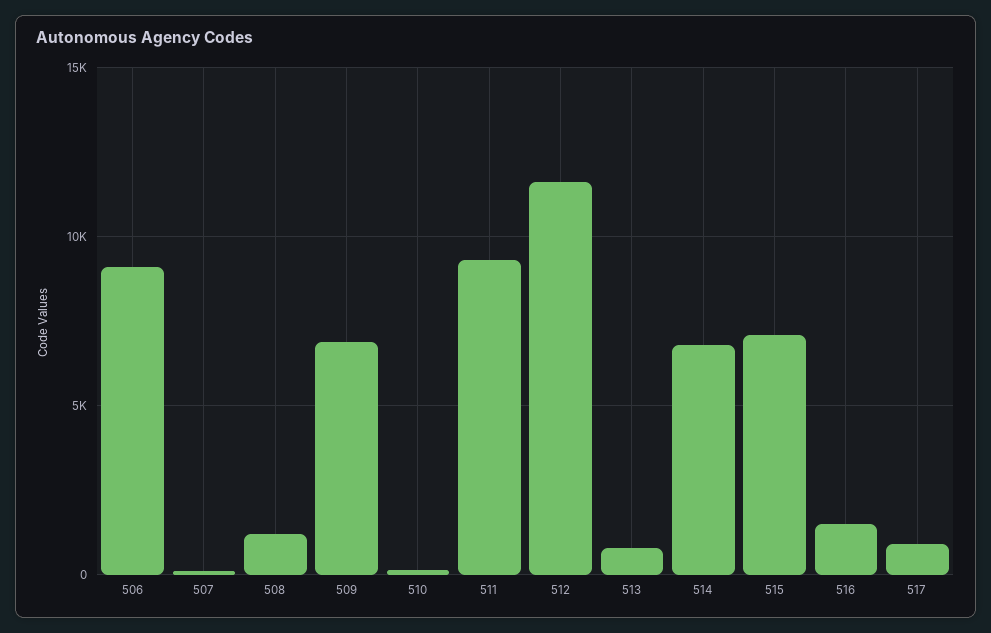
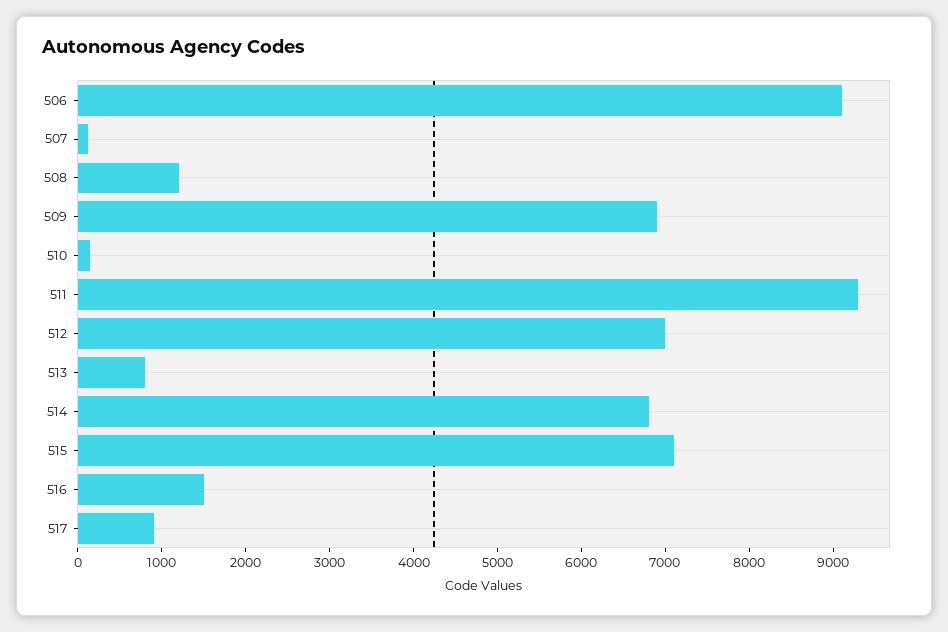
  {
    "506": 9200,
    "507": 200,
    "508": 1200,
    "509": 7000,
    "510": 200,
    "511": 9400,
-   "512": 11500,
+   "512": 7000,
    "513": 800,
    "514": 6800,
    "515": 7200,
    "516": 1600,
    "517": 1000
  }

